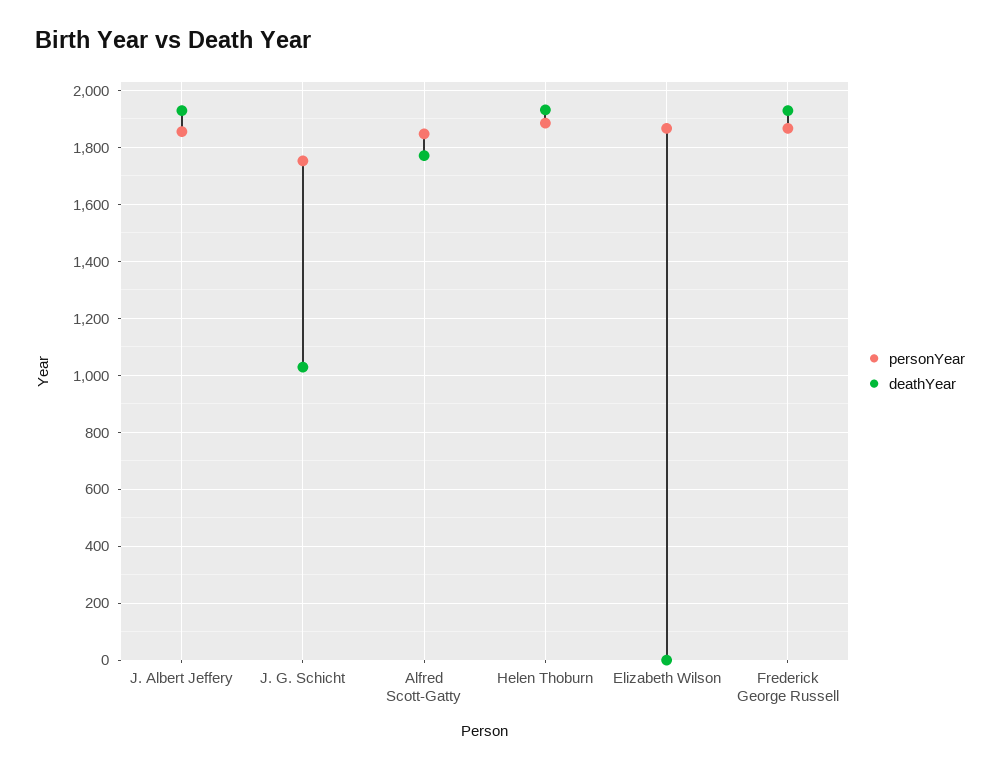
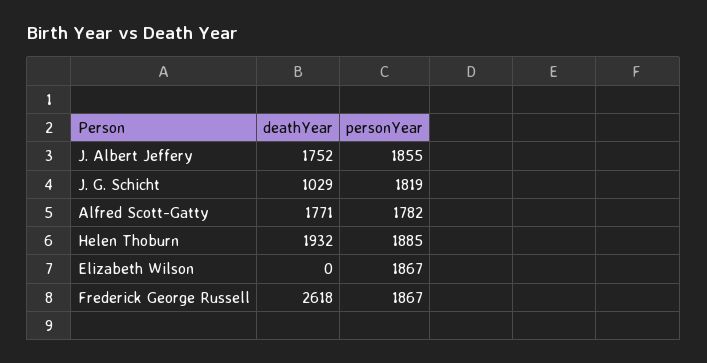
  {
    "personYear": {
      "J. Albert Jeffery": 1855,
-     "J. G. Schicht": 1750,
+     "J. G. Schicht": 1819,
-     "Alfred Scott-Gatty": 1850,
+     "Alfred Scott-Gatty": 1782,
      "Helen Thoburn": 1885,
      "Elizabeth Wilson": 1867,
      "Frederick George Russell": 1867
    },
    "deathYear": {
-     "J. Albert Jeffery": 1925,
+     "J. Albert Jeffery": 1752,
      "J. G. Schicht": 1029,
      "Alfred Scott-Gatty": 1771,
      "Helen Thoburn": 1932,
      "Elizabeth Wilson": 0,
-     "Frederick George Russell": 1925
+     "Frederick George Russell": 2618
    }
  }

